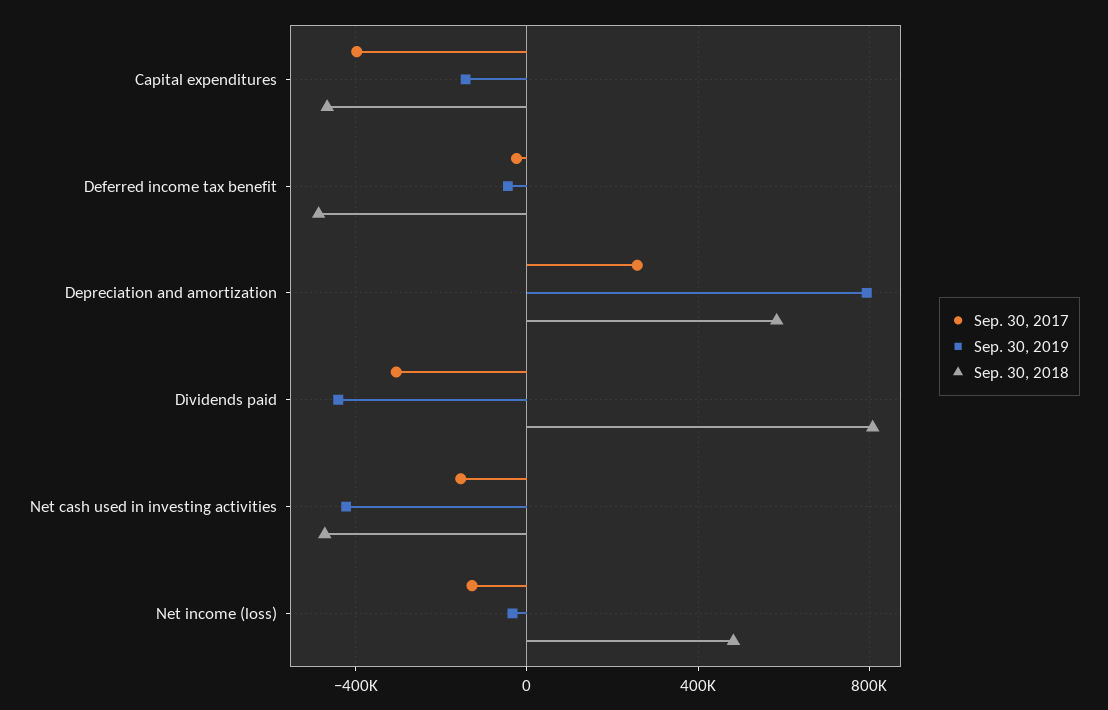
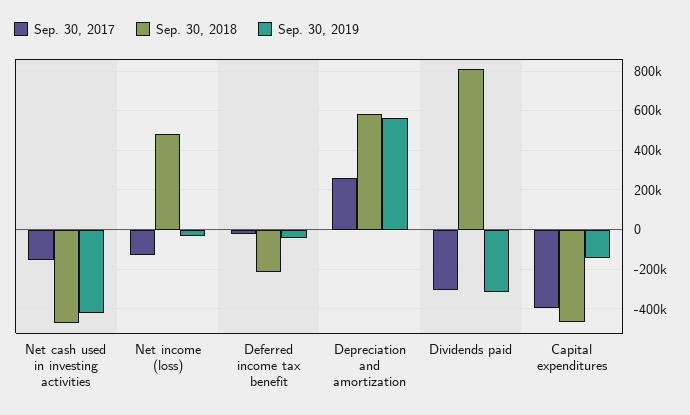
  {
    "Sep. 30, 2017": {
      "Capital expenditures": -400000,
      "Deferred income tax benefit": 0,
      "Depreciation and amortization": 250000,
      "Dividends paid": -300000,
      "Net cash used in investing activities": -150000,
      "Net income (loss)": -150000
    },
    "Sep. 30, 2019": {
      "Capital expenditures": -150000,
      "Deferred income tax benefit": -50000,
-     "Depreciation and amortization": 800000,
+     "Depreciation and amortization": 550000,
-     "Dividends paid": -450000,
+     "Dividends paid": -300000,
      "Net cash used in investing activities": -400000,
      "Net income (loss)": -50000
    },
    "Sep. 30, 2018": {
      "Capital expenditures": -450000,
-     "Deferred income tax benefit": -500000,
+     "Deferred income tax benefit": -200000,
      "Depreciation and amortization": 600000,
      "Dividends paid": 800000,
      "Net cash used in investing activities": -450000,
      "Net income (loss)": 500000
    }
  }

